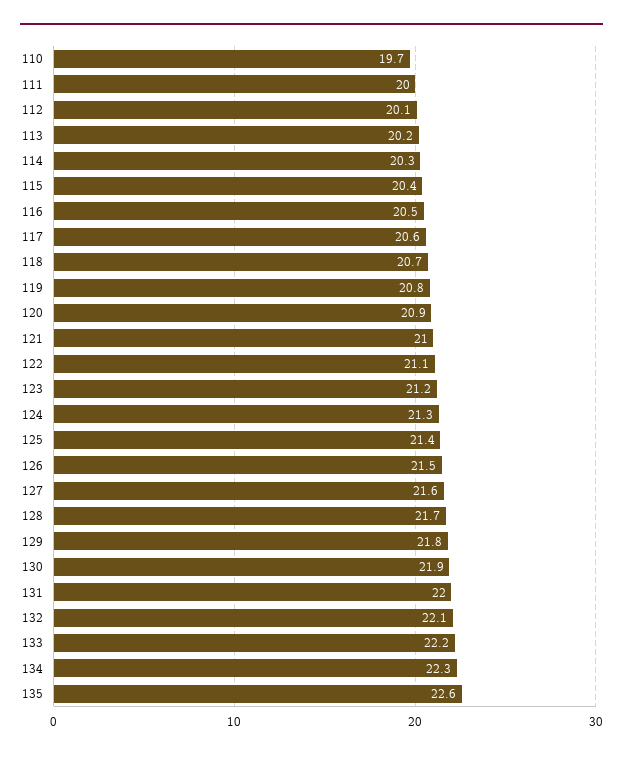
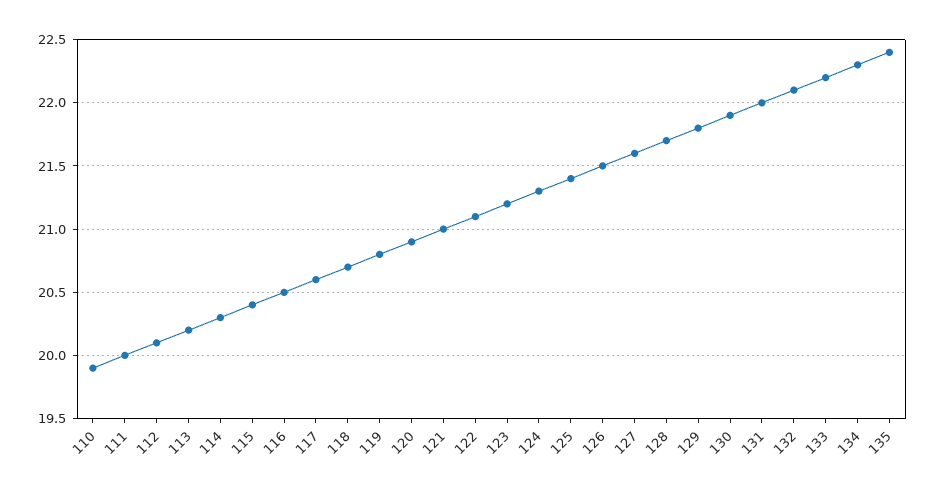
  {
-   "110": 19.7,
+   "110": 19.9,
    "111": 20,
    "112": 20.1,
    "113": 20.2,
    "114": 20.3,
    "115": 20.4,
    "116": 20.5,
    "117": 20.6,
    "118": 20.7,
    "119": 20.8,
    "120": 20.9,
    "121": 21,
    "122": 21.1,
    "123": 21.2,
    "124": 21.3,
    "125": 21.4,
    "126": 21.5,
    "127": 21.6,
    "128": 21.7,
    "129": 21.8,
    "130": 21.9,
    "131": 22,
    "132": 22.1,
    "133": 22.2,
    "134": 22.3,
-   "135": 22.6
+   "135": 22.4
  }

